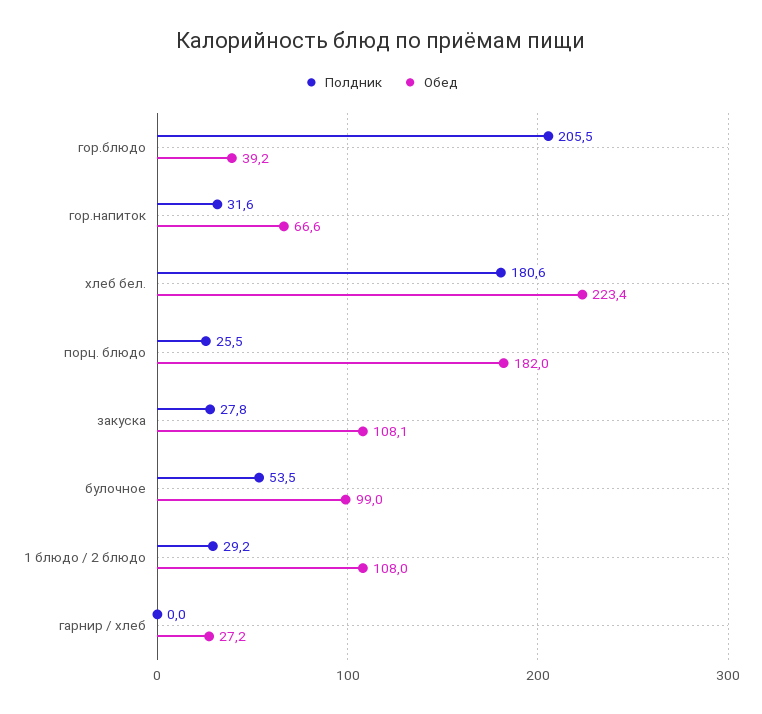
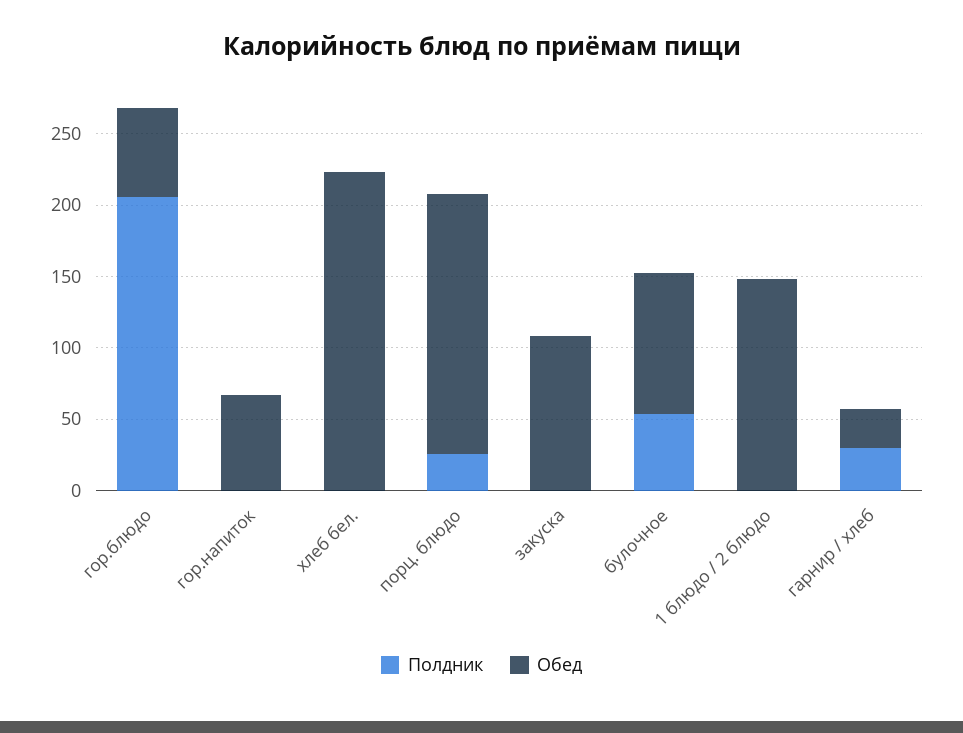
  {
    "Полдник": {
      "гор.блюдо": 205.5,
-     "гор.напиток": 31.6,
+     "гор.напиток": 0,
-     "хлеб бел.": 180.6,
+     "хлеб бел.": 0,
      "порц. блюдо": 25.5,
-     "закуска": 27.8,
+     "закуска": 0,
      "булочное": 53.5,
-     "1 блюдо / 2 блюдо": 29.2,
+     "1 блюдо / 2 блюдо": 0,
-     "гарнир / хлеб": 0
+     "гарнир / хлеб": 30
    },
    "Обед": {
-     "гор.блюдо": 39.2,
+     "гор.блюдо": 60,
      "гор.напиток": 66.6,
      "хлеб бел.": 223.4,
      "порц. блюдо": 182,
      "закуска": 108.1,
      "булочное": 99,
-     "1 блюдо / 2 блюдо": 108,
+     "1 блюдо / 2 блюдо": 150,
      "гарнир / хлеб": 27.2
    }
  }

